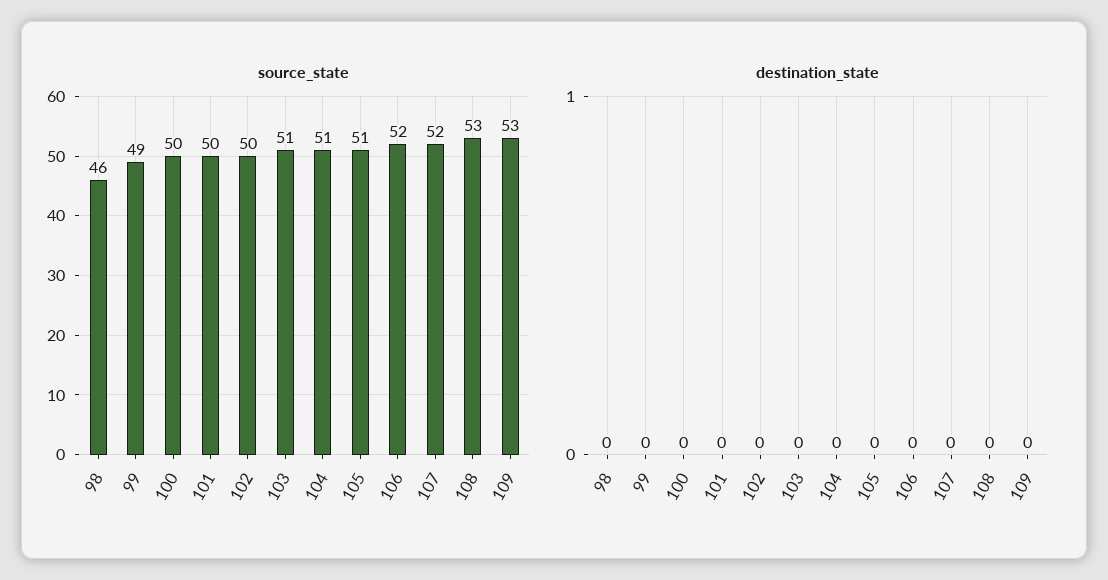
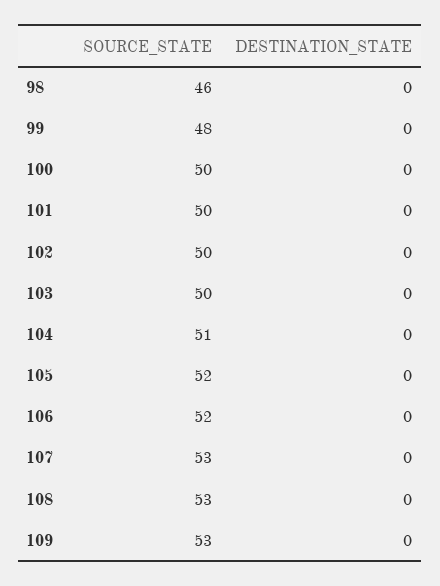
  {
    "source_state": {
      "98": 46,
-     "99": 49,
+     "99": 48,
      "100": 50,
      "101": 50,
      "102": 50,
-     "103": 51,
+     "103": 50,
      "104": 51,
-     "105": 51,
+     "105": 52,
      "106": 52,
-     "107": 52,
+     "107": 53,
      "108": 53,
      "109": 53
    },
    "destination_state": {
      "98": 0,
      "99": 0,
      "100": 0,
      "101": 0,
      "102": 0,
      "103": 0,
      "104": 0,
      "105": 0,
      "106": 0,
      "107": 0,
      "108": 0,
      "109": 0
    }
  }

